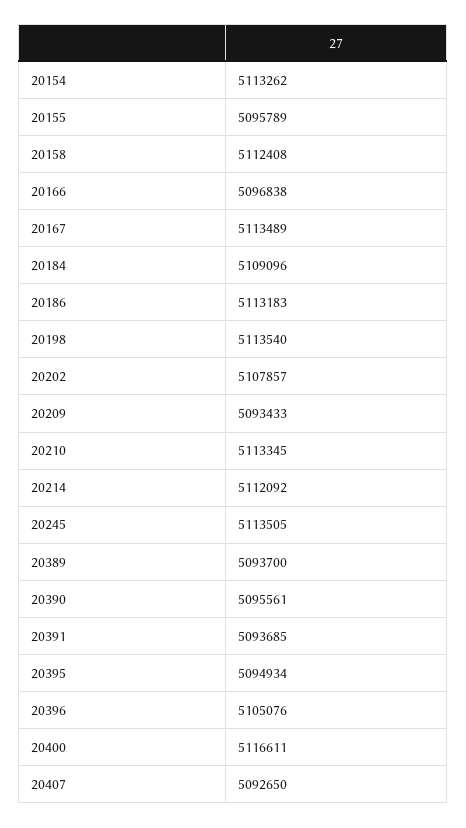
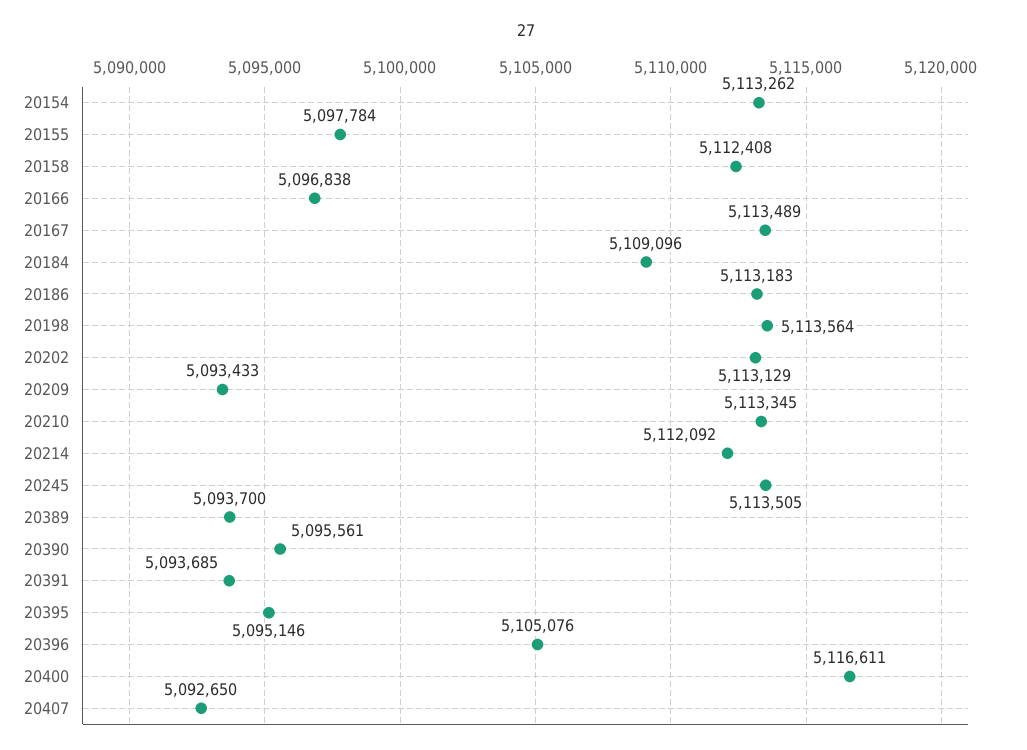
  {
    "20154": 5113262,
-   "20155": 5095789,
+   "20155": 5097784,
    "20158": 5112408,
    "20166": 5096838,
    "20167": 5113489,
    "20184": 5109096,
    "20186": 5113183,
-   "20198": 5113540,
+   "20198": 5113564,
-   "20202": 5107857,
+   "20202": 5113129,
    "20209": 5093433,
    "20210": 5113345,
    "20214": 5112092,
    "20245": 5113505,
    "20389": 5093700,
    "20390": 5095561,
    "20391": 5093685,
-   "20395": 5094934,
+   "20395": 5095146,
    "20396": 5105076,
    "20400": 5116611,
    "20407": 5092650
  }

